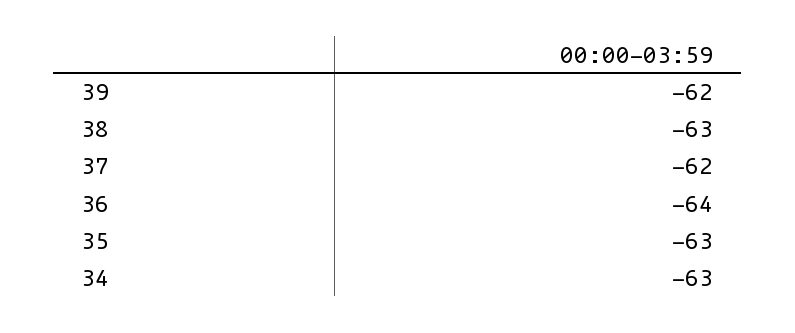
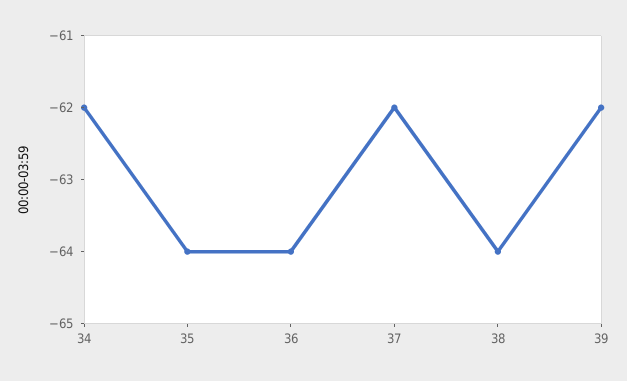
  {
    "39": -62,
-   "38": -63,
+   "38": -64,
    "37": -62,
    "36": -64,
-   "35": -63,
+   "35": -64,
-   "34": -63
+   "34": -62
  }

